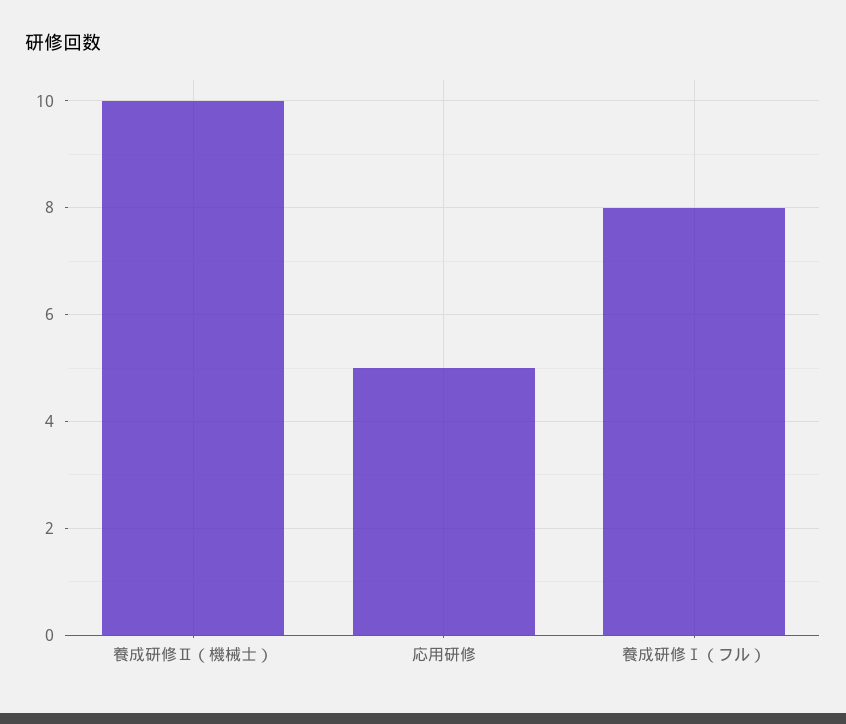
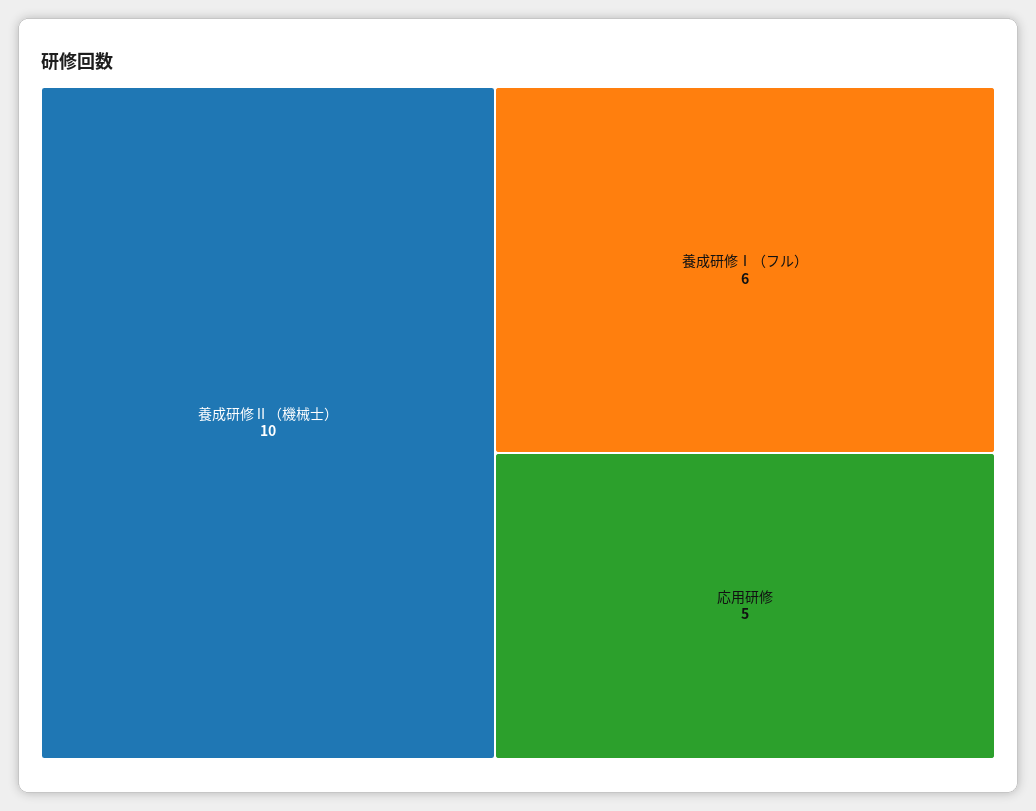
  {
    "養成研修Ⅱ（機械士）": 10,
    "応用研修": 5,
-   "養成研修Ⅰ（フル）": 8
+   "養成研修Ⅰ（フル）": 6
  }

